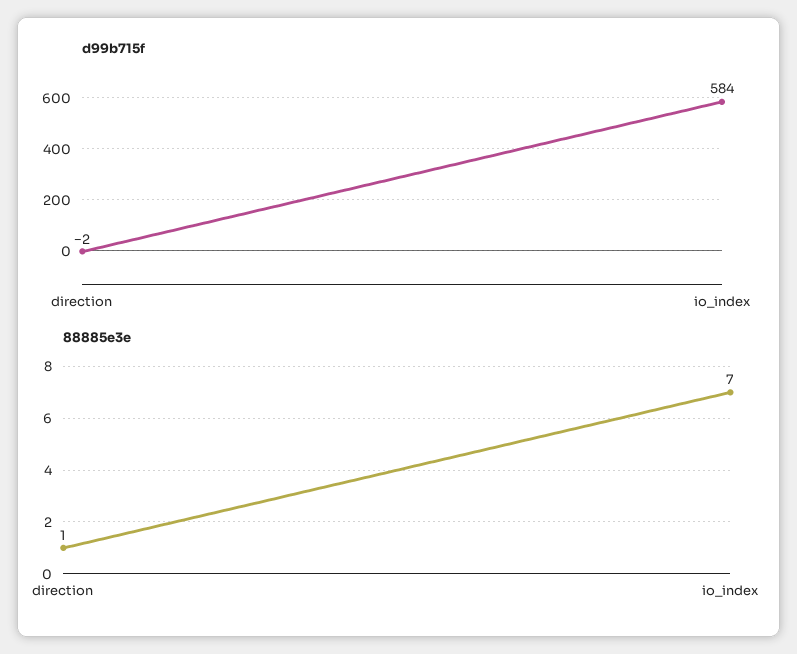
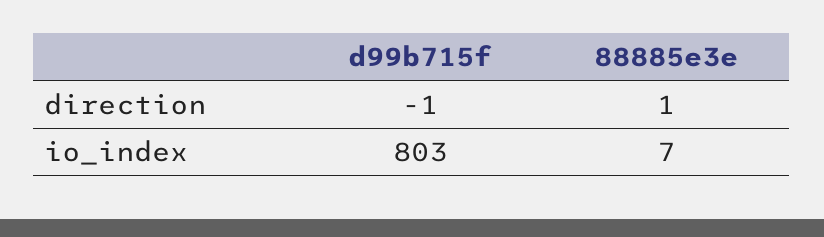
  {
    "d99b715f": {
-     "direction": -2,
+     "direction": -1,
-     "io_index": 584
+     "io_index": 803
    },
    "88885e3e": {
      "direction": 1,
      "io_index": 7
    }
  }

